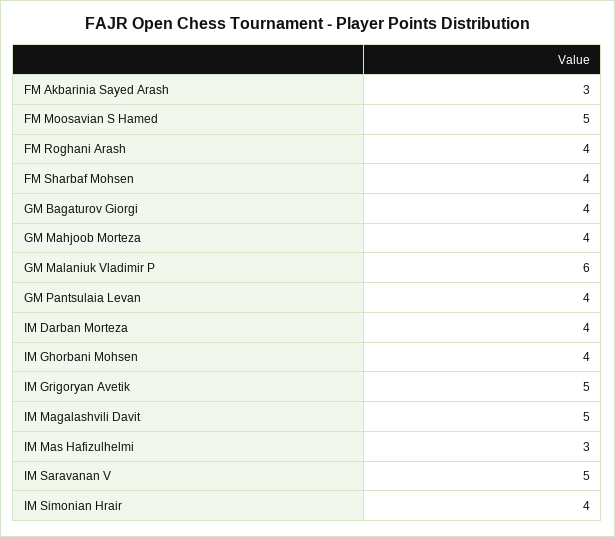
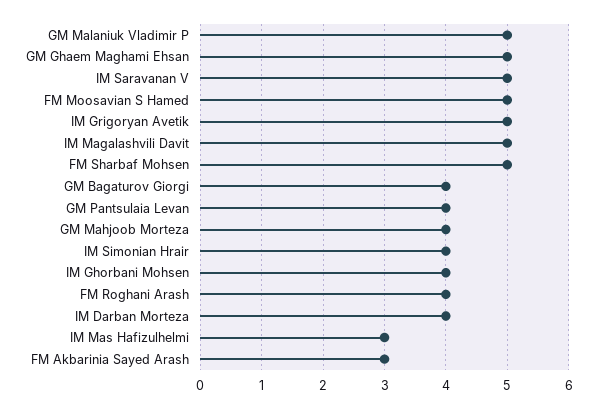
  {
    "FM Akbarinia Sayed Arash": 3,
    "FM Moosavian S Hamed": 5,
    "FM Roghani Arash": 4,
-   "FM Sharbaf Mohsen": 4,
+   "FM Sharbaf Mohsen": 5,
    "GM Bagaturov Giorgi": 4,
    "GM Mahjoob Morteza": 4,
-   "GM Malaniuk Vladimir P": 6,
+   "GM Malaniuk Vladimir P": 5,
    "GM Pantsulaia Levan": 4,
    "IM Darban Morteza": 4,
    "IM Ghorbani Mohsen": 4,
    "IM Grigoryan Avetik": 5,
    "IM Magalashvili Davit": 5,
    "IM Mas Hafizulhelmi": 3,
    "IM Saravanan V": 5,
-   "IM Simonian Hrair": 4
+   "IM Simonian Hrair": 4,
+   "GM Ghaem Maghami Ehsan": 5
  }

